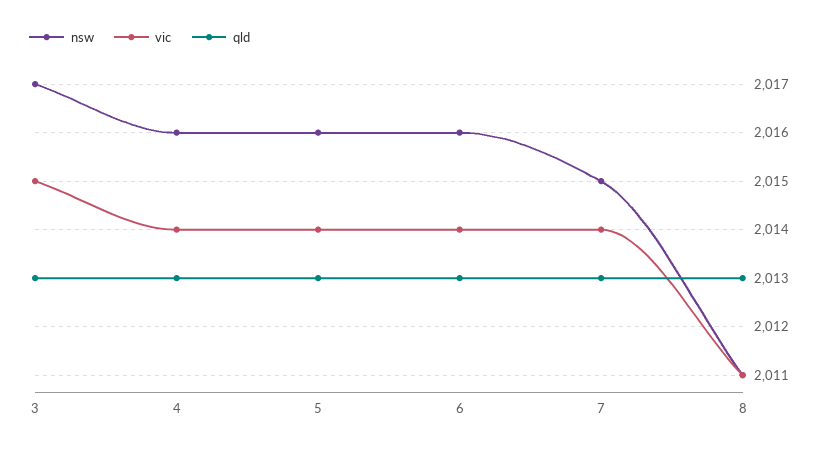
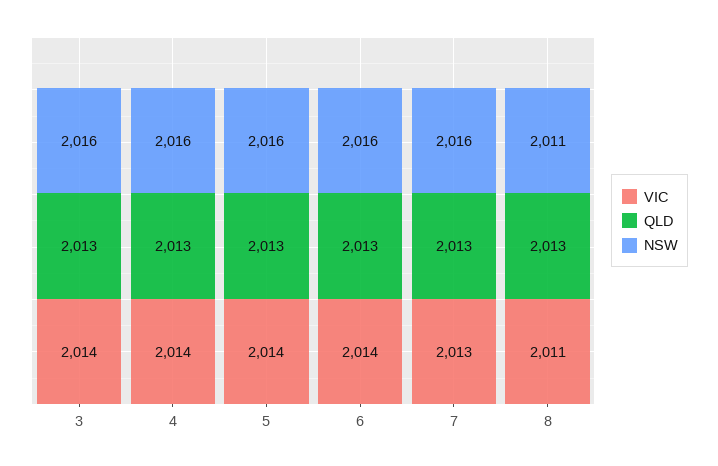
  {
    "nsw": {
-     "3": 2017,
+     "3": 2016,
      "4": 2016,
      "5": 2016,
      "6": 2016,
-     "7": 2015,
+     "7": 2016,
      "8": 2011
    },
    "vic": {
-     "3": 2015,
+     "3": 2014,
      "4": 2014,
      "5": 2014,
      "6": 2014,
-     "7": 2014,
+     "7": 2013,
      "8": 2011
    },
    "qld": {
      "3": 2013,
      "4": 2013,
      "5": 2013,
      "6": 2013,
      "7": 2013,
      "8": 2013
    }
  }

